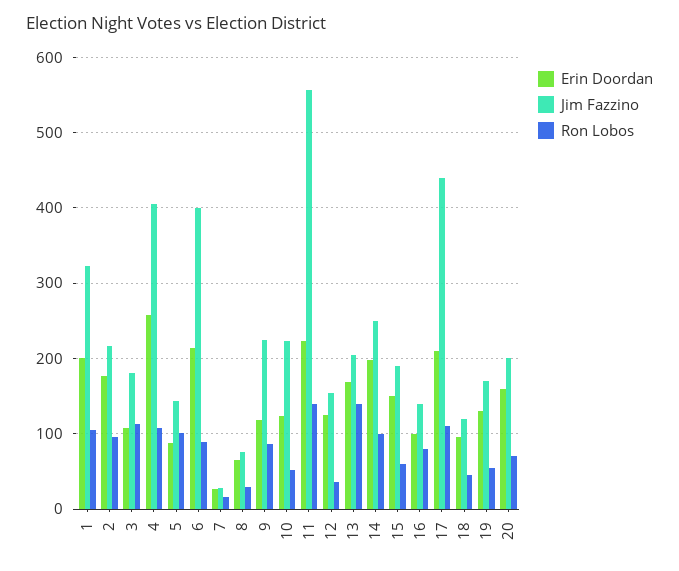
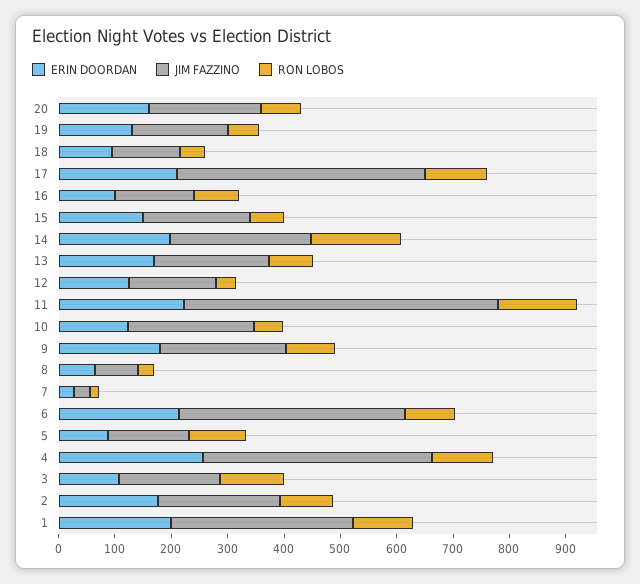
  {
    "Erin Doordan": {
      "1": 200,
      "2": 180,
      "3": 110,
      "4": 260,
      "5": 90,
      "6": 210,
      "7": 30,
      "8": 70,
-     "9": 120,
+     "9": 180,
      "10": 120,
      "11": 220,
      "12": 130,
      "13": 170,
      "14": 200,
      "15": 150,
      "16": 100,
      "17": 210,
      "18": 100,
      "19": 130,
      "20": 160
    },
    "Jim Fazzino": {
      "1": 320,
      "2": 220,
      "3": 180,
      "4": 410,
      "5": 140,
      "6": 400,
      "7": 30,
      "8": 80,
      "9": 220,
      "10": 220,
      "11": 560,
      "12": 150,
      "13": 200,
      "14": 250,
      "15": 190,
      "16": 140,
      "17": 440,
      "18": 120,
      "19": 170,
      "20": 200
    },
    "Ron Lobos": {
      "1": 110,
      "2": 100,
      "3": 110,
      "4": 110,
      "5": 100,
      "6": 90,
      "7": 20,
      "8": 30,
      "9": 90,
      "10": 50,
      "11": 140,
      "12": 40,
-     "13": 140,
+     "13": 80,
-     "14": 100,
+     "14": 160,
      "15": 60,
      "16": 80,
      "17": 110,
      "18": 50,
      "19": 60,
      "20": 70
    }
  }

